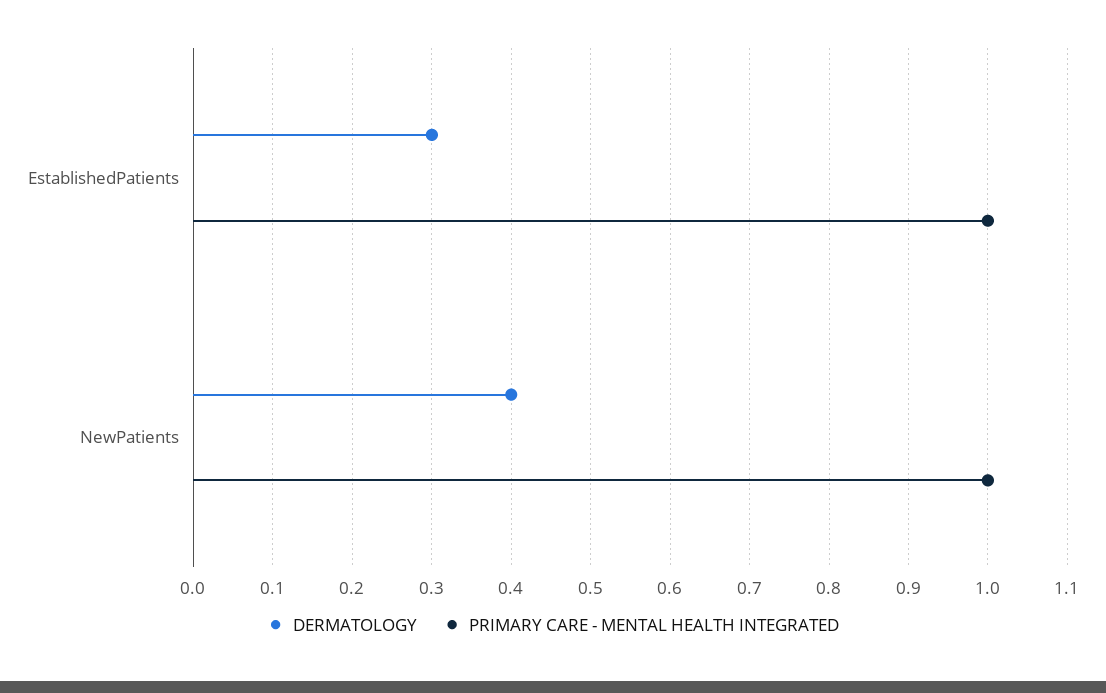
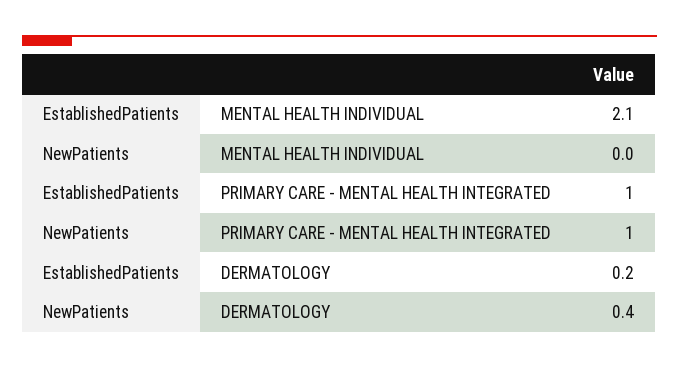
  {
    "DERMATOLOGY": {
-     "EstablishedPatients": 0.3,
+     "EstablishedPatients": 0.2,
      "NewPatients": 0.4
    },
    "PRIMARY CARE - MENTAL HEALTH INTEGRATED": {
      "EstablishedPatients": 1,
      "NewPatients": 1
-   }
+   },
+   "MENTAL HEALTH INDIVIDUAL": {
+     "EstablishedPatients": 2.1,
+     "NewPatients": 0
+   }
  }

